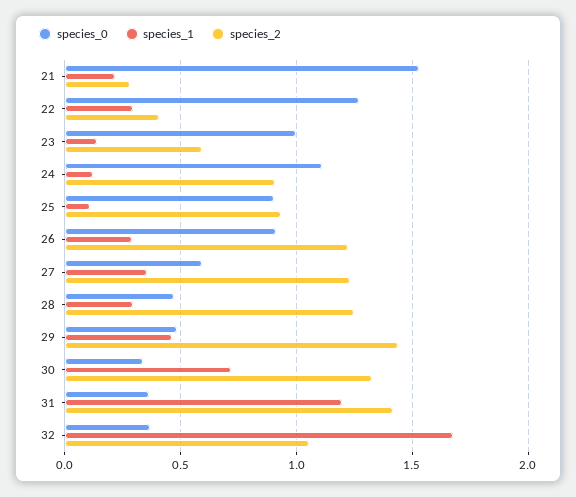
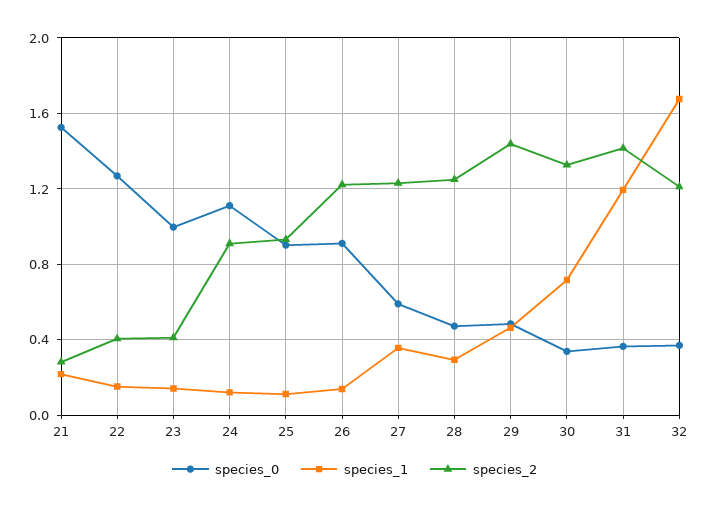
  {
    "species_0": {
      "21": 1.55,
      "22": 1.25,
      "23": 1,
      "24": 1.1,
      "25": 0.9,
      "26": 0.9,
      "27": 0.6,
      "28": 0.45,
      "29": 0.5,
      "30": 0.35,
      "31": 0.35,
      "32": 0.35
    },
    "species_1": {
      "21": 0.2,
-     "22": 0.3,
+     "22": 0.15,
      "23": 0.15,
      "24": 0.1,
      "25": 0.1,
-     "26": 0.3,
+     "26": 0.15,
      "27": 0.35,
      "28": 0.3,
      "29": 0.45,
      "30": 0.7,
      "31": 1.2,
      "32": 1.7
    },
    "species_2": {
      "21": 0.3,
      "22": 0.4,
-     "23": 0.6,
+     "23": 0.4,
      "24": 0.9,
      "25": 0.95,
      "26": 1.2,
      "27": 1.25,
      "28": 1.25,
      "29": 1.45,
      "30": 1.35,
      "31": 1.4,
-     "32": 1.05
+     "32": 1.2
    }
  }

